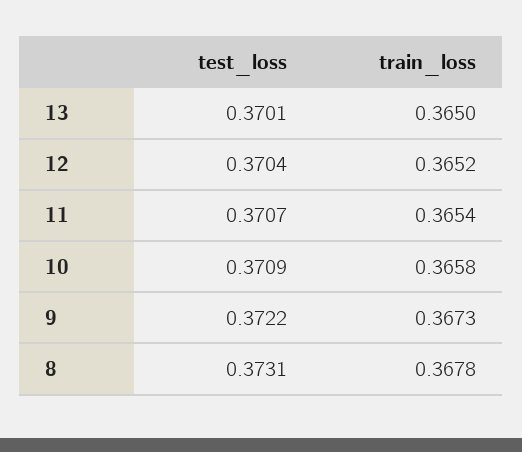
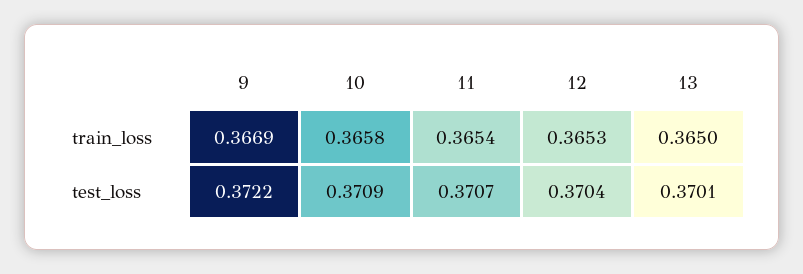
  {
    "test_loss": {
      "13": 0.3701,
      "12": 0.3704,
      "11": 0.3707,
      "10": 0.3709,
-     "9": 0.3722,
+     "9": 0.3722
-     "8": 0.3731
    },
    "train_loss": {
      "13": 0.365,
-     "12": 0.3652,
+     "12": 0.3653,
      "11": 0.3654,
      "10": 0.3658,
-     "9": 0.3673,
+     "9": 0.3669
-     "8": 0.3678
    }
  }

